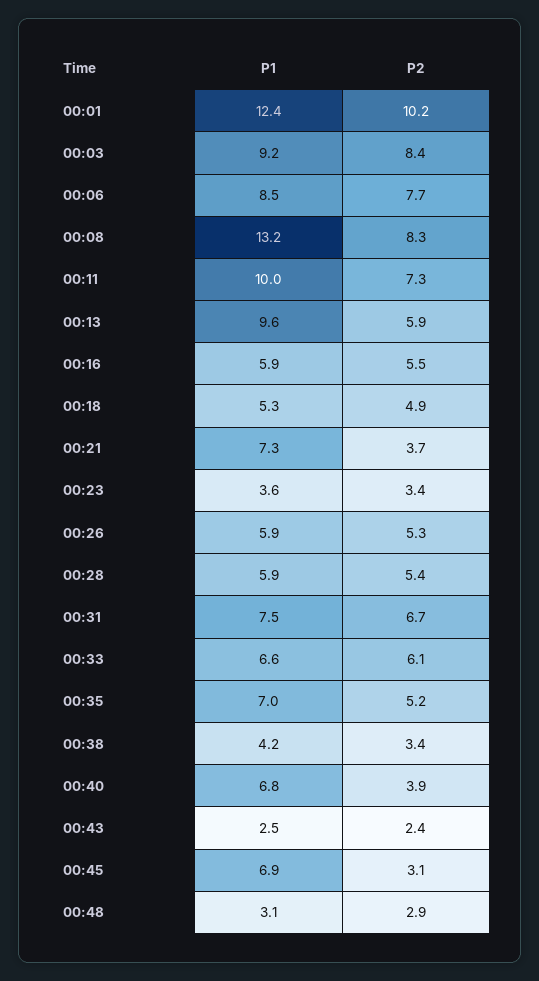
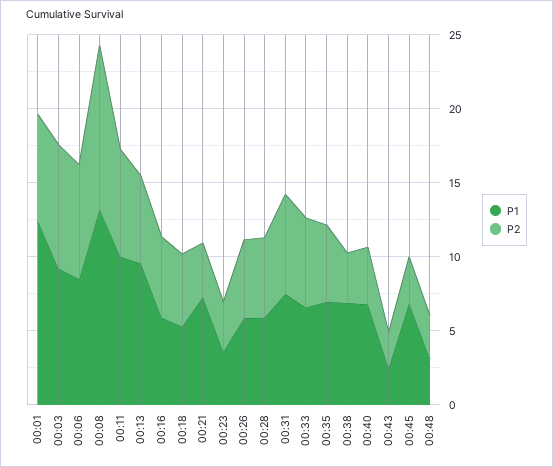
  {
    "P1": {
      "00:01": 12.4,
      "00:03": 9.2,
      "00:06": 8.5,
      "00:08": 13.2,
      "00:11": 10,
      "00:13": 9.6,
      "00:16": 5.9,
      "00:18": 5.3,
      "00:21": 7.3,
      "00:23": 3.6,
      "00:26": 5.9,
      "00:28": 5.9,
      "00:31": 7.5,
      "00:33": 6.6,
      "00:35": 7,
-     "00:38": 4.2,
+     "00:38": 7,
      "00:40": 6.8,
      "00:43": 2.5,
      "00:45": 6.9,
      "00:48": 3.1
    },
    "P2": {
-     "00:01": 10.2,
+     "00:01": 7,
      "00:03": 8.4,
      "00:06": 7.7,
-     "00:08": 8.3,
+     "00:08": 11,
      "00:11": 7.3,
      "00:13": 5.9,
      "00:16": 5.5,
      "00:18": 4.9,
      "00:21": 3.7,
      "00:23": 3.4,
      "00:26": 5.3,
      "00:28": 5.4,
      "00:31": 6.7,
      "00:33": 6.1,
      "00:35": 5.2,
      "00:38": 3.4,
      "00:40": 3.9,
      "00:43": 2.4,
      "00:45": 3.1,
      "00:48": 2.9
    }
  }

